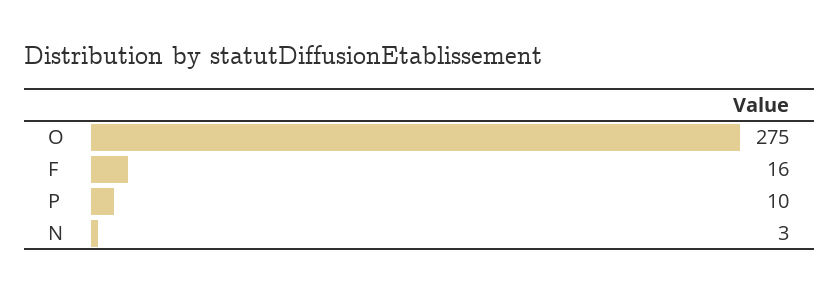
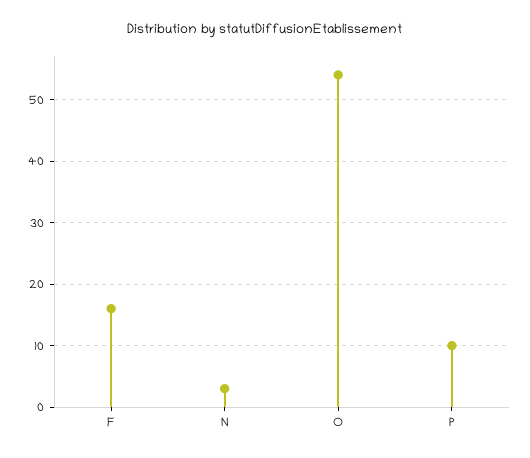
  {
-   "O": 275,
+   "O": 54,
    "F": 16,
    "P": 10,
    "N": 3
  }

